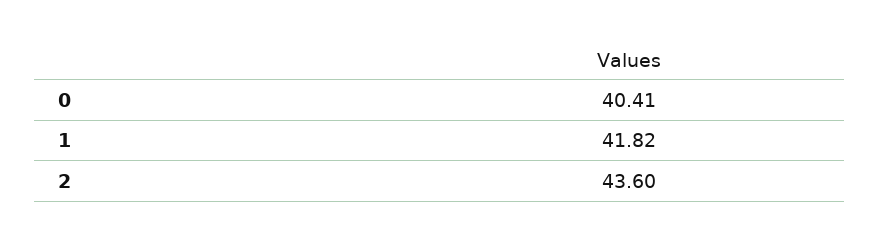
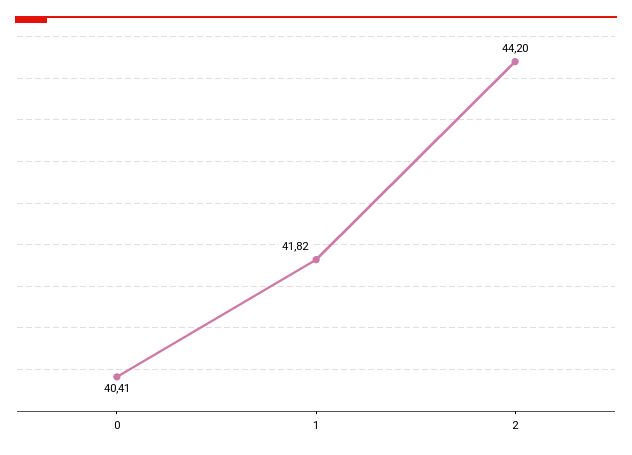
  {
    "0": 40.41,
    "1": 41.82,
-   "2": 43.6
+   "2": 44.2
  }

